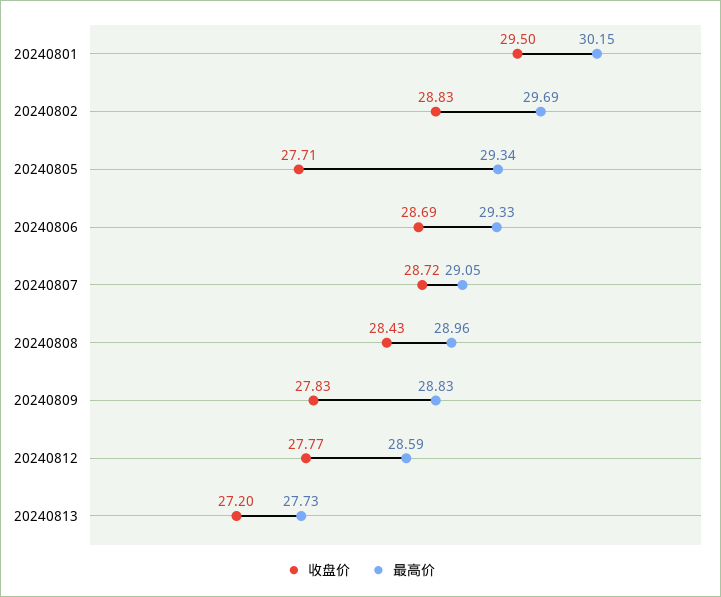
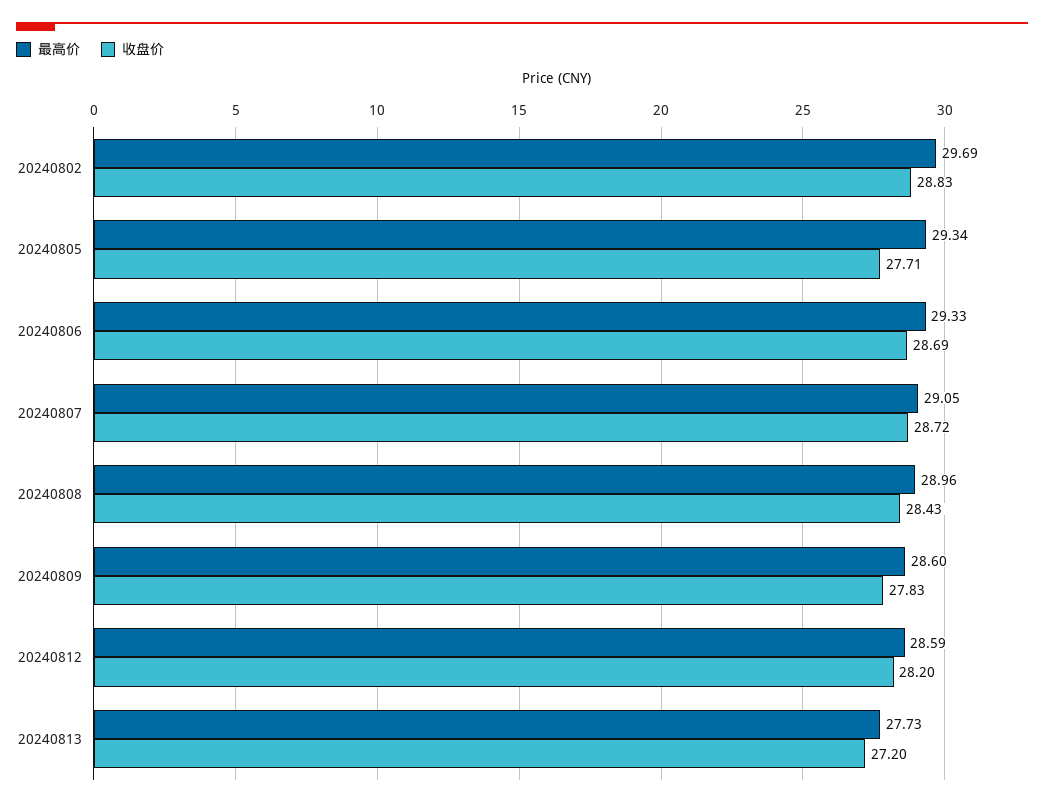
  {
    "收盘价": {
-     "20240801": 29.5,
      "20240802": 28.83,
      "20240805": 27.71,
      "20240806": 28.69,
      "20240807": 28.72,
      "20240808": 28.43,
      "20240809": 27.83,
-     "20240812": 27.77,
+     "20240812": 28.2,
      "20240813": 27.2
    },
    "最高价": {
-     "20240801": 30.15,
      "20240802": 29.69,
      "20240805": 29.34,
      "20240806": 29.33,
      "20240807": 29.05,
      "20240808": 28.96,
-     "20240809": 28.83,
+     "20240809": 28.6,
      "20240812": 28.59,
      "20240813": 27.73
    }
  }

